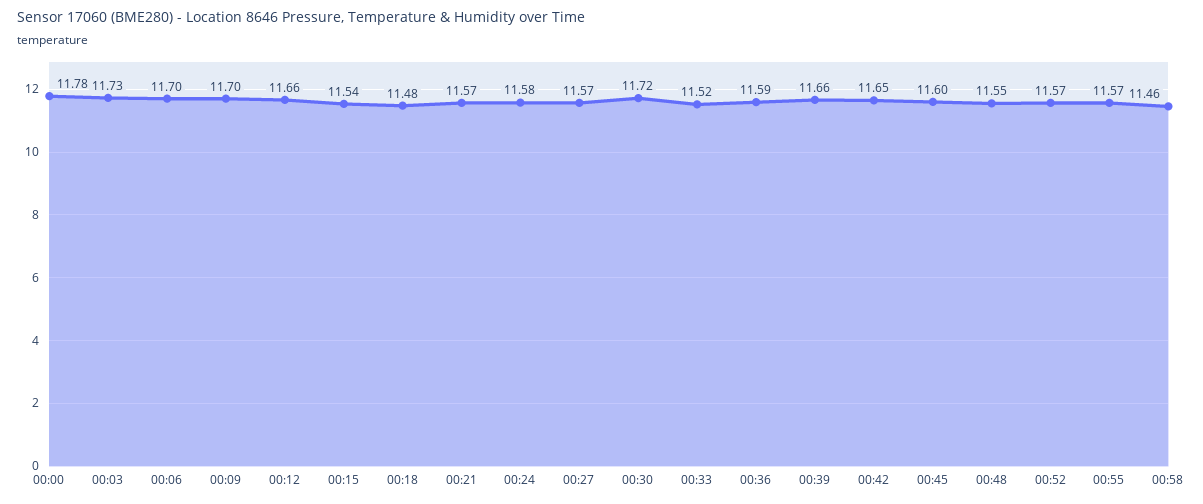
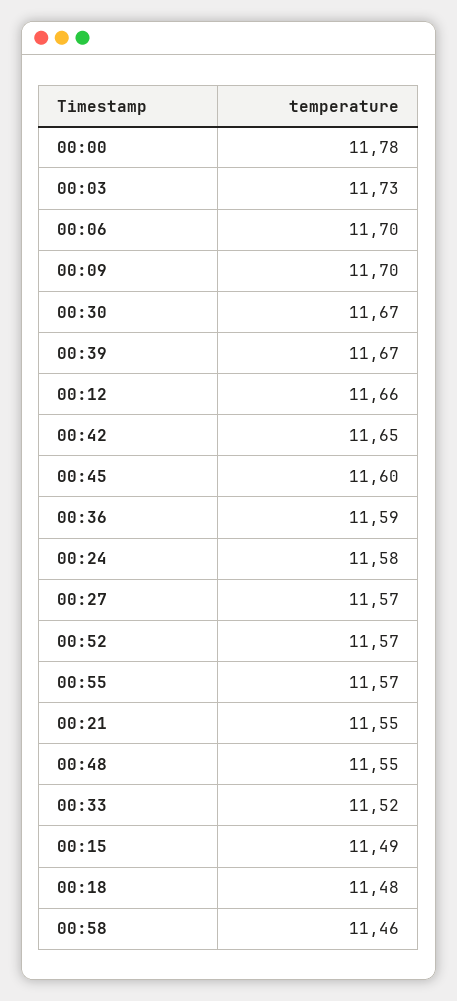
  {
    "00:00": 11.78,
    "00:03": 11.73,
    "00:06": 11.7,
    "00:09": 11.7,
    "00:12": 11.66,
-   "00:15": 11.54,
+   "00:15": 11.49,
    "00:18": 11.48,
-   "00:21": 11.57,
+   "00:21": 11.55,
    "00:24": 11.58,
    "00:27": 11.57,
-   "00:30": 11.72,
+   "00:30": 11.67,
    "00:33": 11.52,
    "00:36": 11.59,
-   "00:39": 11.66,
+   "00:39": 11.67,
    "00:42": 11.65,
    "00:45": 11.6,
    "00:48": 11.55,
    "00:52": 11.57,
    "00:55": 11.57,
    "00:58": 11.46
  }

